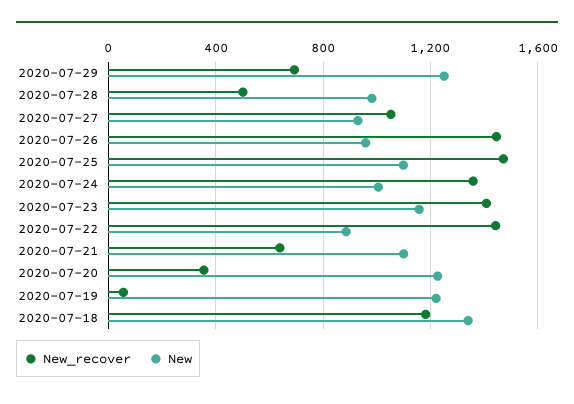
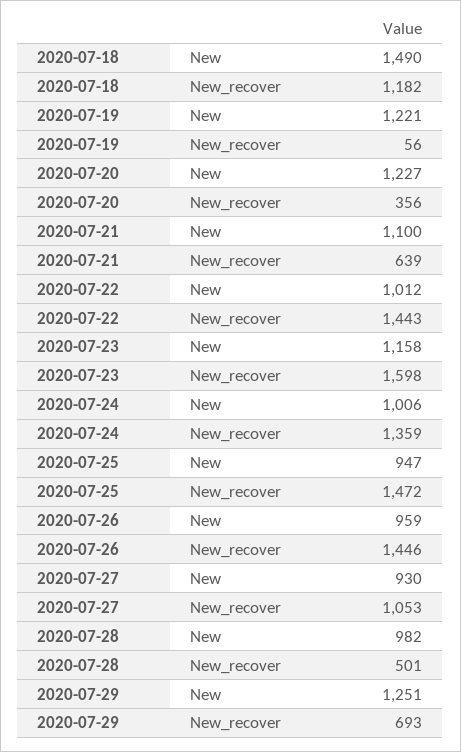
  {
    "New_recover": {
      "2020-07-29": 693,
      "2020-07-28": 501,
      "2020-07-27": 1053,
      "2020-07-26": 1446,
      "2020-07-25": 1472,
      "2020-07-24": 1359,
-     "2020-07-23": 1400,
+     "2020-07-23": 1598,
      "2020-07-22": 1443,
      "2020-07-21": 639,
      "2020-07-20": 356,
      "2020-07-19": 56,
      "2020-07-18": 1182
    },
    "New": {
      "2020-07-29": 1251,
      "2020-07-28": 982,
      "2020-07-27": 930,
      "2020-07-26": 959,
-     "2020-07-25": 1100,
+     "2020-07-25": 947,
      "2020-07-24": 1006,
      "2020-07-23": 1158,
-     "2020-07-22": 900,
+     "2020-07-22": 1012,
      "2020-07-21": 1100,
      "2020-07-20": 1227,
      "2020-07-19": 1221,
-     "2020-07-18": 1350
+     "2020-07-18": 1490
    }
  }

